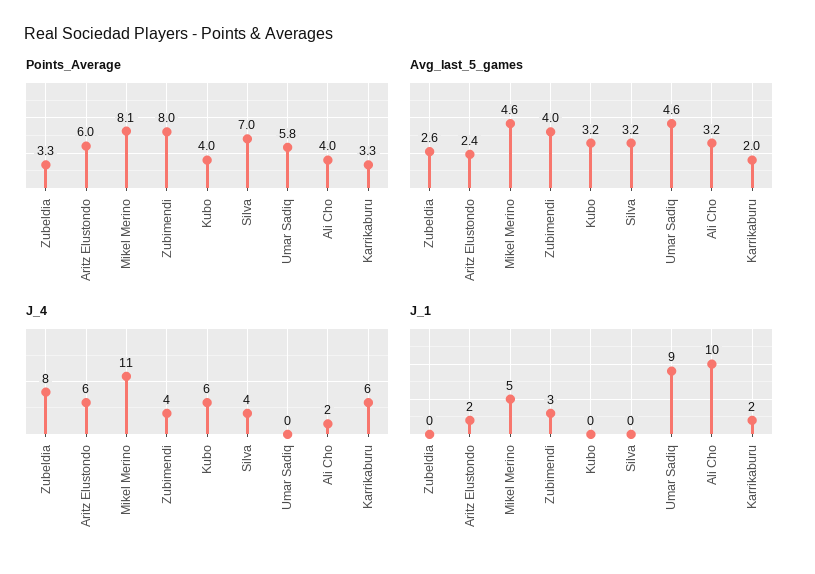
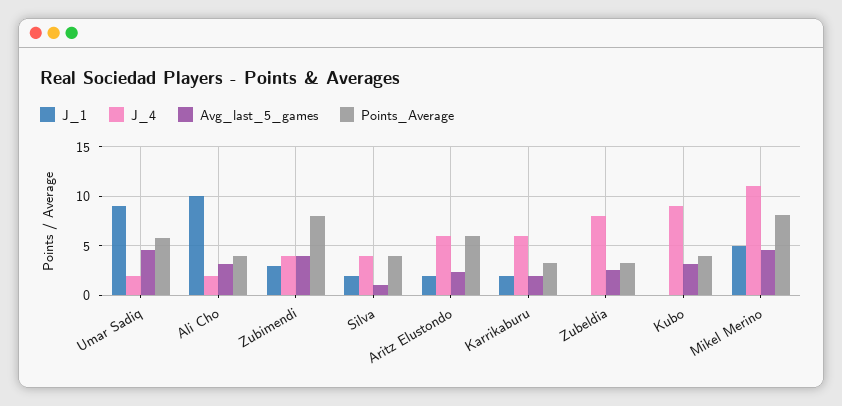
  {
    "Points_Average": {
      "Zubeldia": 3.3,
      "Aritz Elustondo": 6,
      "Mikel Merino": 8.1,
      "Zubimendi": 8,
      "Kubo": 4,
-     "Silva": 7,
+     "Silva": 4,
      "Umar Sadiq": 5.8,
      "Ali Cho": 4,
      "Karrikaburu": 3.3
    },
    "Avg_last_5_games": {
      "Zubeldia": 2.6,
      "Aritz Elustondo": 2.4,
      "Mikel Merino": 4.6,
      "Zubimendi": 4,
      "Kubo": 3.2,
-     "Silva": 3.2,
+     "Silva": 1,
      "Umar Sadiq": 4.6,
      "Ali Cho": 3.2,
      "Karrikaburu": 2
    },
    "J_4": {
      "Zubeldia": 8,
      "Aritz Elustondo": 6,
      "Mikel Merino": 11,
      "Zubimendi": 4,
-     "Kubo": 6,
+     "Kubo": 9,
      "Silva": 4,
-     "Umar Sadiq": 0,
+     "Umar Sadiq": 2,
      "Ali Cho": 2,
      "Karrikaburu": 6
    },
    "J_1": {
      "Zubeldia": 0,
      "Aritz Elustondo": 2,
      "Mikel Merino": 5,
      "Zubimendi": 3,
      "Kubo": 0,
-     "Silva": 0,
+     "Silva": 2,
      "Umar Sadiq": 9,
      "Ali Cho": 10,
      "Karrikaburu": 2
    }
  }

